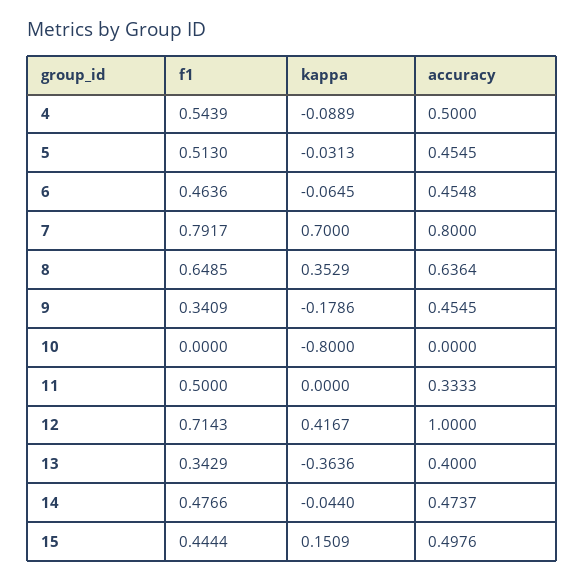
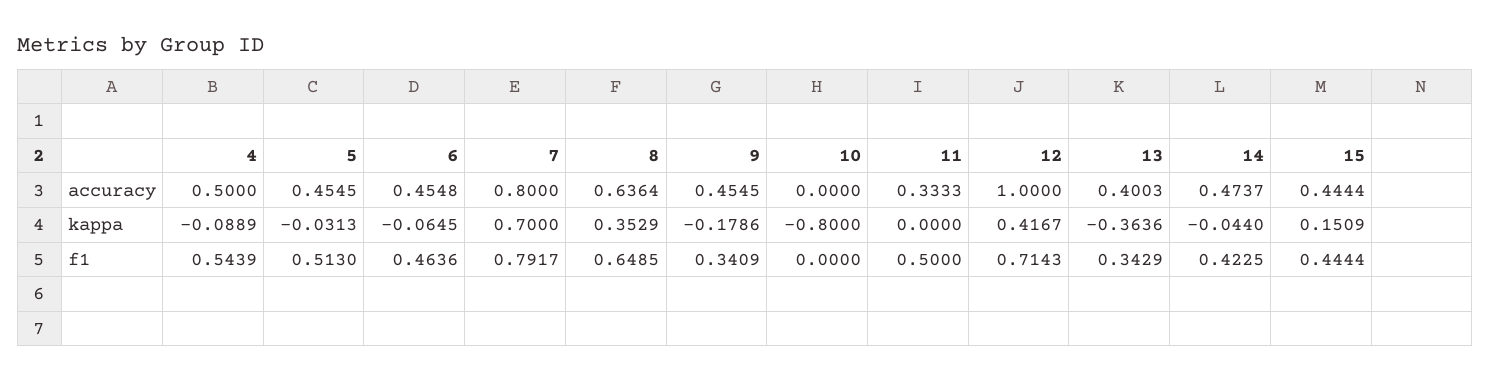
  {
    "f1": {
      "4": 0.5439,
      "5": 0.513,
      "6": 0.4636,
      "7": 0.7917,
      "8": 0.6485,
      "9": 0.3409,
      "10": 0,
      "11": 0.5,
      "12": 0.7143,
      "13": 0.3429,
-     "14": 0.4766,
+     "14": 0.4225,
      "15": 0.4444
    },
    "kappa": {
      "4": -0.0889,
      "5": -0.0313,
      "6": -0.0645,
      "7": 0.7,
      "8": 0.3529,
      "9": -0.1786,
      "10": -0.8,
      "11": 0,
      "12": 0.4167,
      "13": -0.3636,
      "14": -0.044,
      "15": 0.1509
    },
    "accuracy": {
      "4": 0.5,
      "5": 0.4545,
      "6": 0.4548,
      "7": 0.8,
      "8": 0.6364,
      "9": 0.4545,
      "10": 0,
      "11": 0.3333,
      "12": 1,
-     "13": 0.4,
+     "13": 0.4003,
      "14": 0.4737,
-     "15": 0.4976
+     "15": 0.4444
    }
  }

